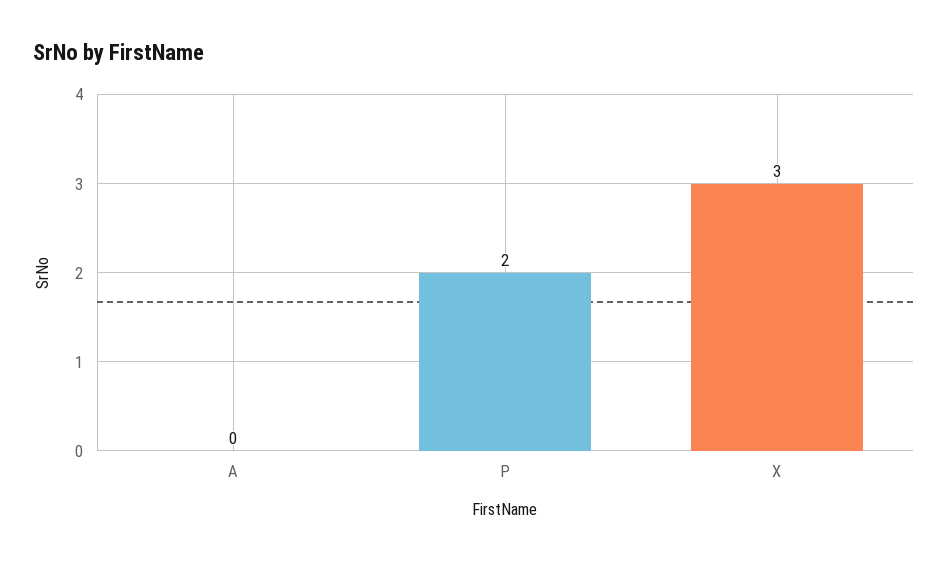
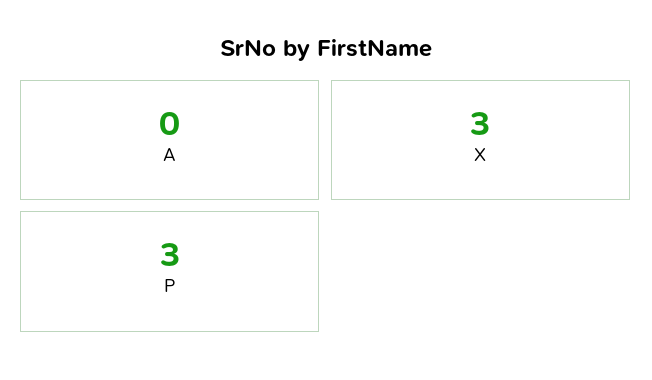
  {
    "A": 0,
-   "P": 2,
+   "P": 3,
    "X": 3
  }

